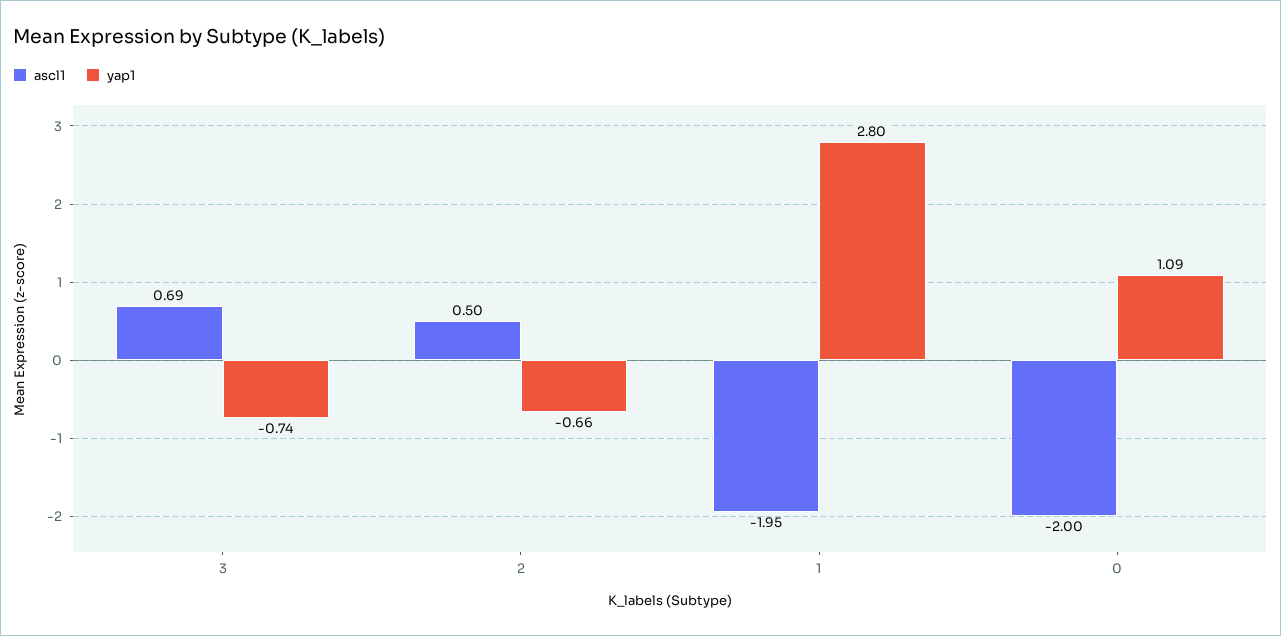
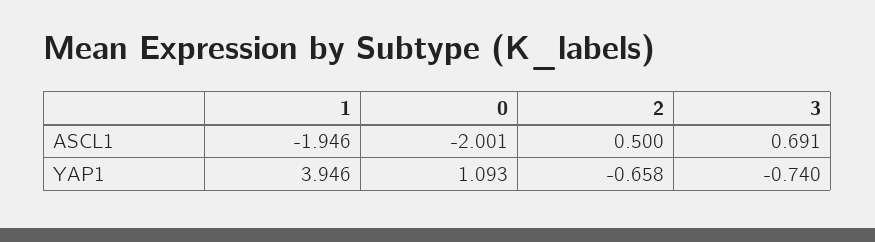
  {
    "ascl1": {
      "3": 0.691,
      "2": 0.5,
      "1": -1.946,
      "0": -2.001
    },
    "yap1": {
      "3": -0.74,
      "2": -0.658,
-     "1": 2.8,
+     "1": 3.946,
      "0": 1.093
    }
  }

